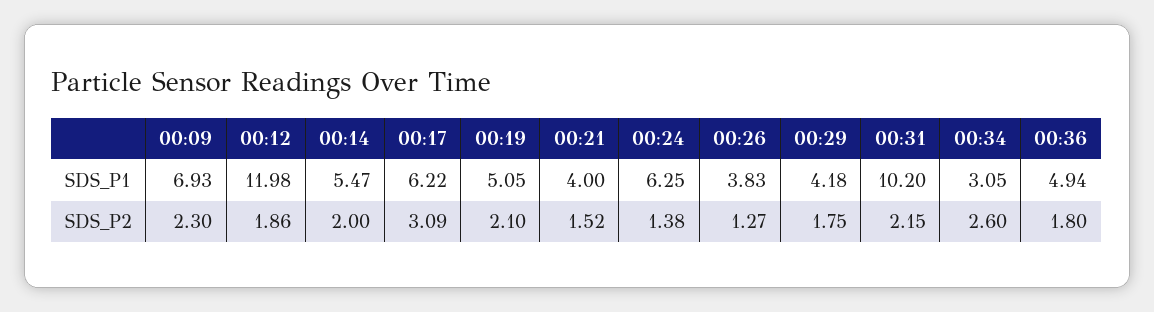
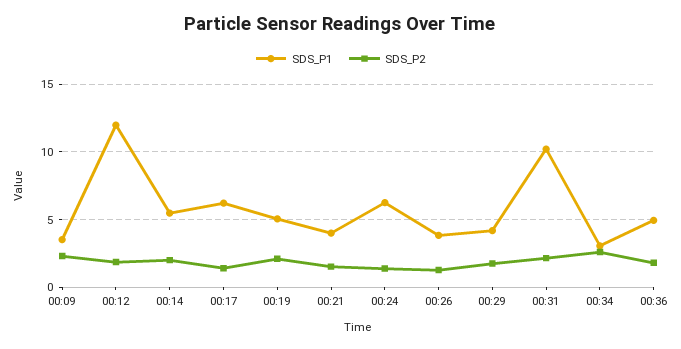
  {
    "SDS_P1": {
-     "00:09": 6.93,
+     "00:09": 3.5,
      "00:12": 11.98,
      "00:14": 5.47,
      "00:17": 6.22,
      "00:19": 5.05,
      "00:21": 4,
      "00:24": 6.25,
      "00:26": 3.83,
      "00:29": 4.18,
      "00:31": 10.2,
      "00:34": 3.05,
      "00:36": 4.94
    },
    "SDS_P2": {
      "00:09": 2.3,
      "00:12": 1.86,
      "00:14": 2,
-     "00:17": 3.09,
+     "00:17": 1.5,
      "00:19": 2.1,
      "00:21": 1.52,
      "00:24": 1.38,
      "00:26": 1.27,
      "00:29": 1.75,
      "00:31": 2.15,
      "00:34": 2.6,
      "00:36": 1.8
    }
  }

